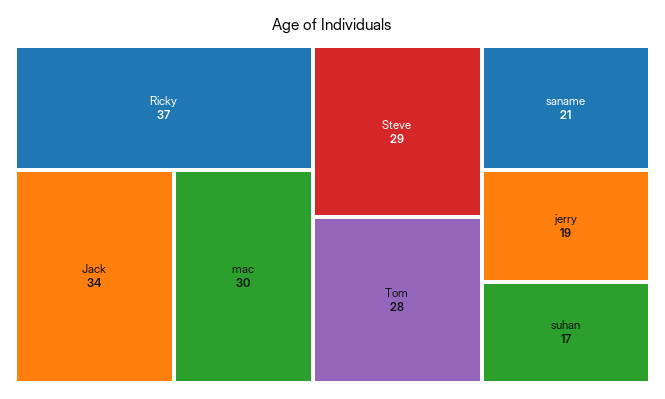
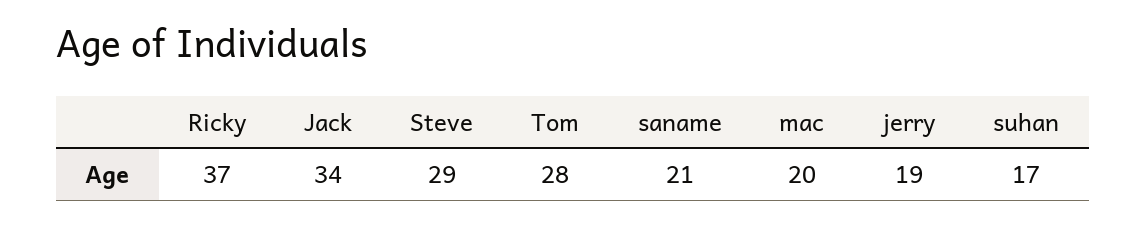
  {
    "Ricky": 37,
    "Jack": 34,
-   "mac": 30,
+   "mac": 20,
    "Steve": 29,
    "Tom": 28,
    "saname": 21,
    "jerry": 19,
    "suhan": 17
  }

